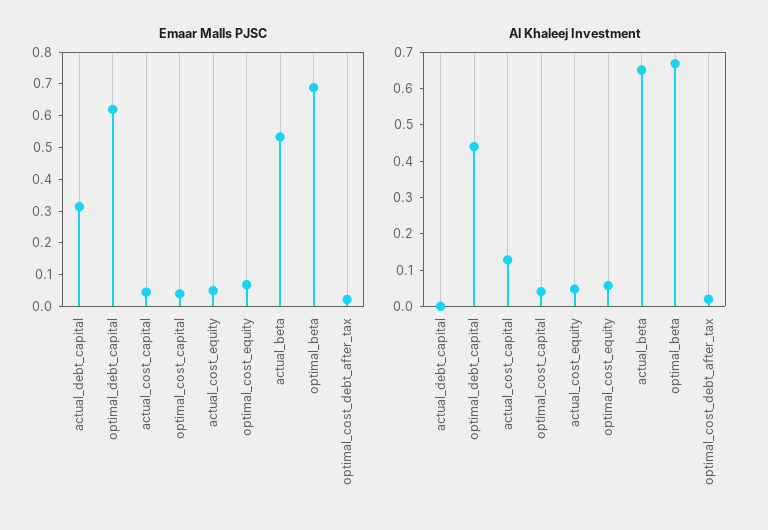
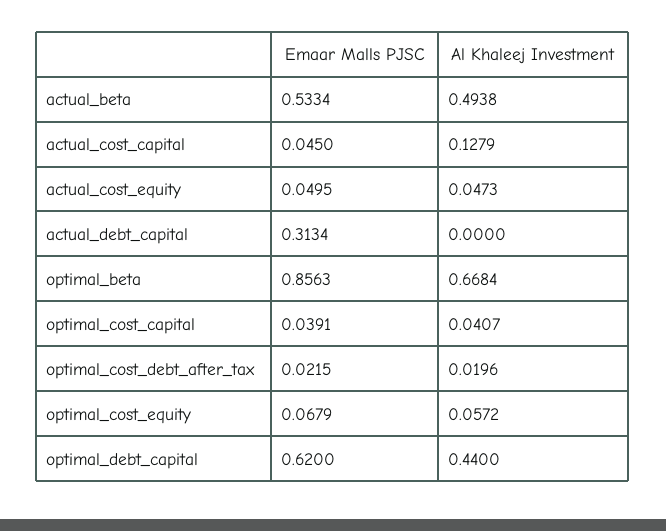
  {
    "Emaar Malls PJSC": {
      "actual_debt_capital": 0.3134,
      "optimal_debt_capital": 0.62,
      "actual_cost_capital": 0.045,
      "optimal_cost_capital": 0.0391,
      "actual_cost_equity": 0.0495,
      "optimal_cost_equity": 0.0679,
      "actual_beta": 0.5334,
-     "optimal_beta": 0.7,
+     "optimal_beta": 0.8563,
      "optimal_cost_debt_after_tax": 0.0215
    },
    "Al Khaleej Investment": {
      "actual_debt_capital": 0,
      "optimal_debt_capital": 0.44,
      "actual_cost_capital": 0.1279,
      "optimal_cost_capital": 0.0407,
      "actual_cost_equity": 0.0473,
      "optimal_cost_equity": 0.0572,
-     "actual_beta": 0.65,
+     "actual_beta": 0.4938,
      "optimal_beta": 0.6684,
      "optimal_cost_debt_after_tax": 0.0196
    }
  }

